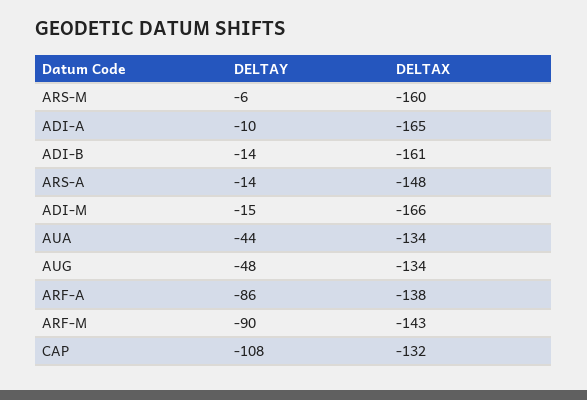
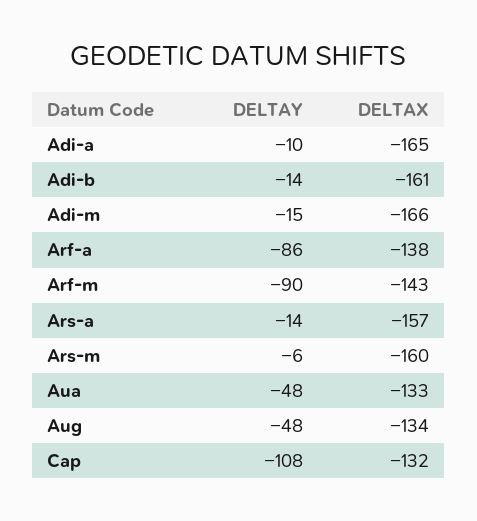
  {
    "DELTAY": {
      "ARS-M": -6,
      "ADI-A": -10,
      "ADI-B": -14,
      "ARS-A": -14,
      "ADI-M": -15,
-     "AUA": -44,
+     "AUA": -48,
      "AUG": -48,
      "ARF-A": -86,
      "ARF-M": -90,
      "CAP": -108
    },
    "DELTAX": {
      "ARS-M": -160,
      "ADI-A": -165,
      "ADI-B": -161,
-     "ARS-A": -148,
+     "ARS-A": -157,
      "ADI-M": -166,
-     "AUA": -134,
+     "AUA": -133,
      "AUG": -134,
      "ARF-A": -138,
      "ARF-M": -143,
      "CAP": -132
    }
  }

